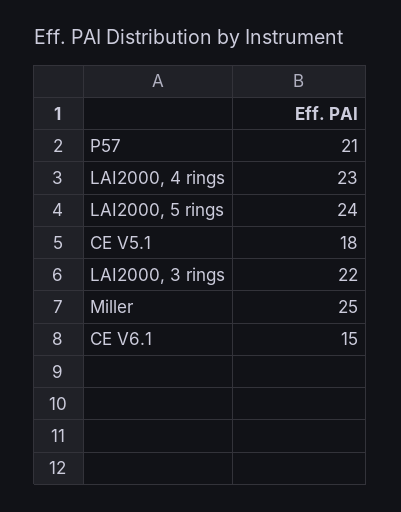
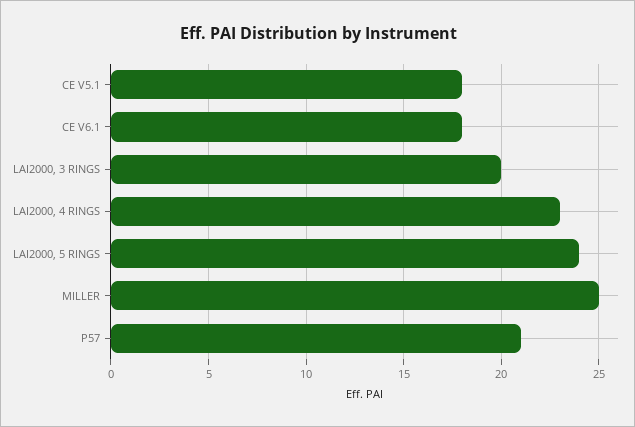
  {
    "P57": 21,
    "LAI2000, 4 rings": 23,
    "LAI2000, 5 rings": 24,
    "CE V5.1": 18,
-   "LAI2000, 3 rings": 22,
+   "LAI2000, 3 rings": 20,
    "Miller": 25,
-   "CE V6.1": 15
+   "CE V6.1": 18
  }

